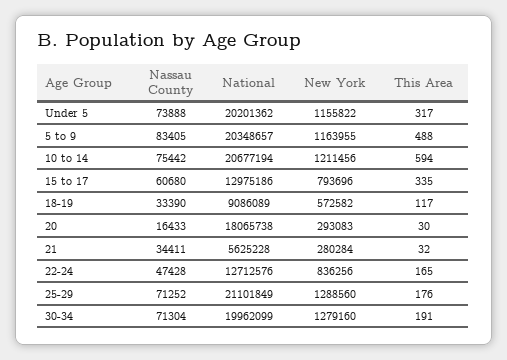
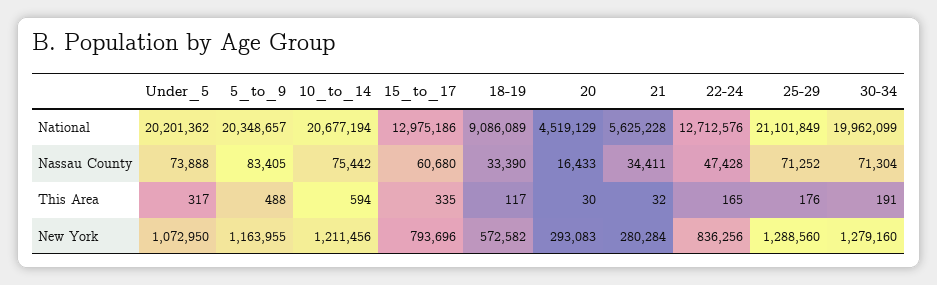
  {
    "Nassau County": {
      "Under 5": 73888,
      "5 to 9": 83405,
      "10 to 14": 75442,
      "15 to 17": 60680,
      "18-19": 33390,
      "20": 16433,
      "21": 34411,
      "22-24": 47428,
      "25-29": 71252,
      "30-34": 71304
    },
    "National": {
      "Under 5": 20201362,
      "5 to 9": 20348657,
      "10 to 14": 20677194,
      "15 to 17": 12975186,
      "18-19": 9086089,
-     "20": 18065738,
+     "20": 4519129,
      "21": 5625228,
      "22-24": 12712576,
      "25-29": 21101849,
      "30-34": 19962099
    },
    "New York": {
-     "Under 5": 1155822,
+     "Under 5": 1072950,
      "5 to 9": 1163955,
      "10 to 14": 1211456,
      "15 to 17": 793696,
      "18-19": 572582,
      "20": 293083,
      "21": 280284,
      "22-24": 836256,
      "25-29": 1288560,
      "30-34": 1279160
    },
    "This Area": {
      "Under 5": 317,
      "5 to 9": 488,
      "10 to 14": 594,
      "15 to 17": 335,
      "18-19": 117,
      "20": 30,
      "21": 32,
      "22-24": 165,
      "25-29": 176,
      "30-34": 191
    }
  }

